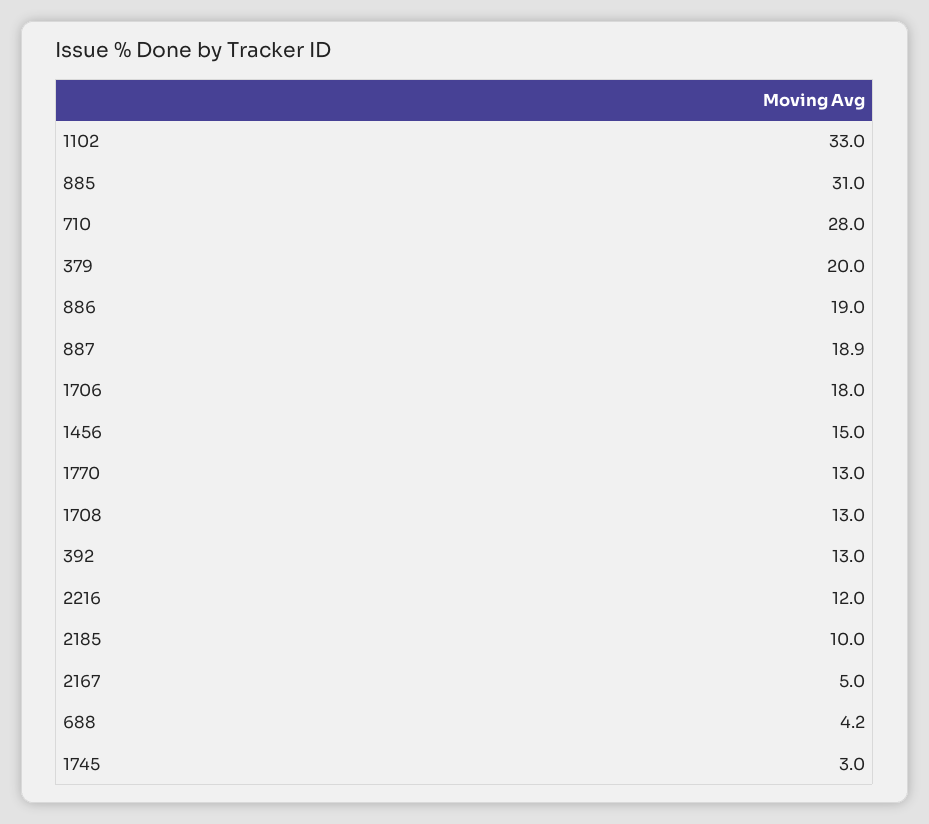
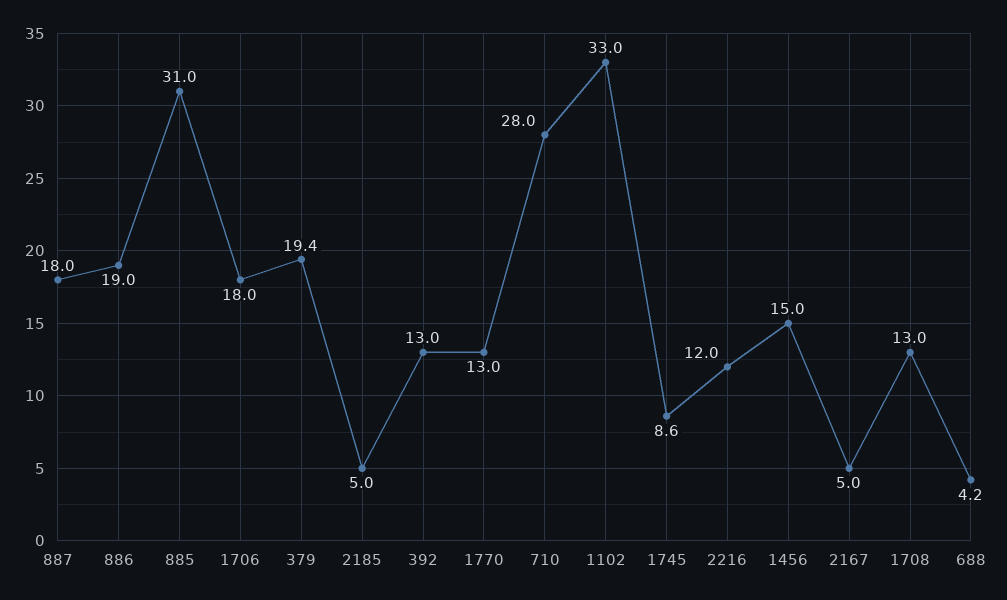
  {
    "1102": 33,
    "885": 31,
    "710": 28,
-   "379": 20,
+   "379": 19.4,
    "886": 19,
-   "887": 18.9,
+   "887": 18,
    "1706": 18,
    "1456": 15,
    "1770": 13,
    "1708": 13,
    "392": 13,
    "2216": 12,
-   "2185": 10,
+   "2185": 5,
    "2167": 5,
    "688": 4.2,
-   "1745": 3
+   "1745": 8.6
  }

